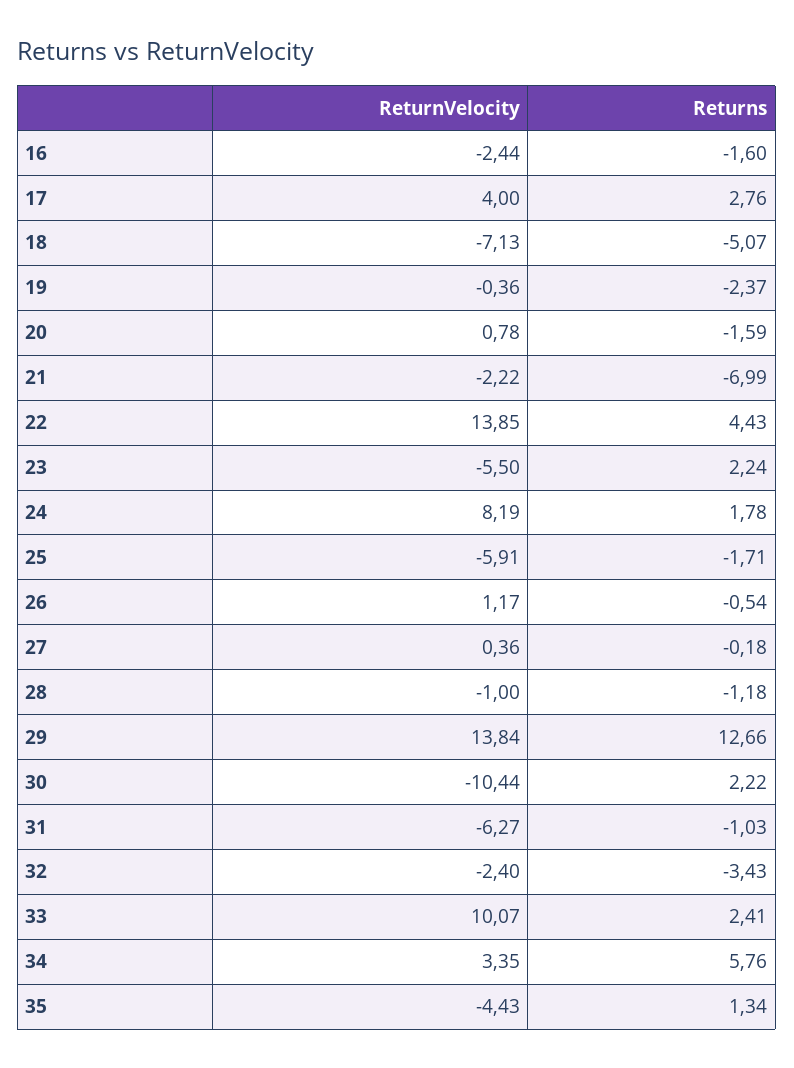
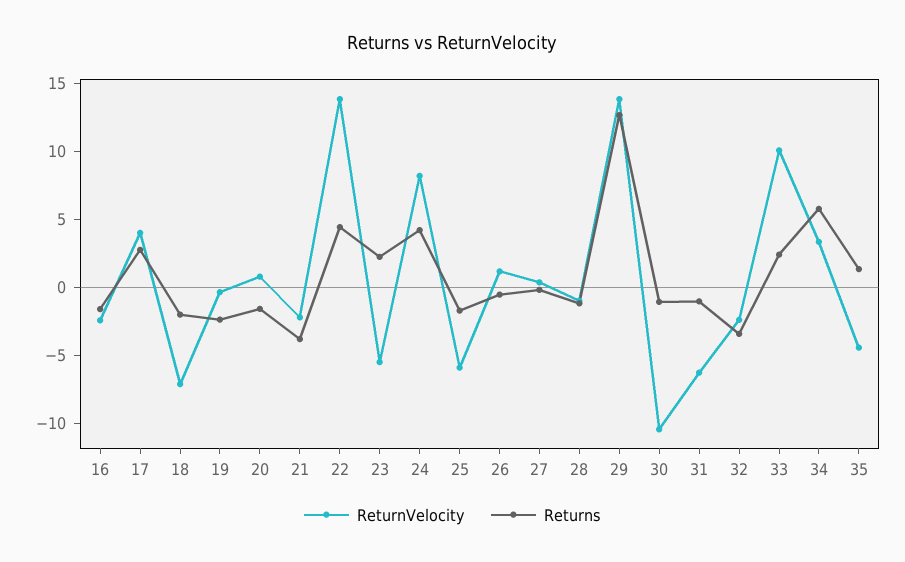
  {
    "ReturnVelocity": {
      "16": -2.44,
      "17": 4,
      "18": -7.13,
      "19": -0.36,
      "20": 0.78,
      "21": -2.22,
      "22": 13.85,
      "23": -5.5,
      "24": 8.19,
      "25": -5.91,
      "26": 1.17,
      "27": 0.36,
      "28": -1,
      "29": 13.84,
      "30": -10.44,
      "31": -6.27,
      "32": -2.4,
      "33": 10.07,
      "34": 3.35,
      "35": -4.43
    },
    "Returns": {
      "16": -1.6,
      "17": 2.76,
-     "18": -5.07,
+     "18": -2,
      "19": -2.37,
      "20": -1.59,
-     "21": -6.99,
+     "21": -4,
      "22": 4.43,
      "23": 2.24,
-     "24": 1.78,
+     "24": 4,
      "25": -1.71,
      "26": -0.54,
      "27": -0.18,
      "28": -1.18,
      "29": 12.66,
-     "30": 2.22,
+     "30": -1,
      "31": -1.03,
      "32": -3.43,
      "33": 2.41,
      "34": 5.76,
      "35": 1.34
    }
  }

